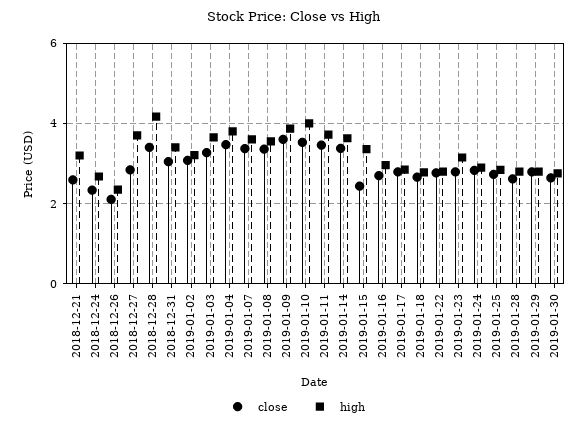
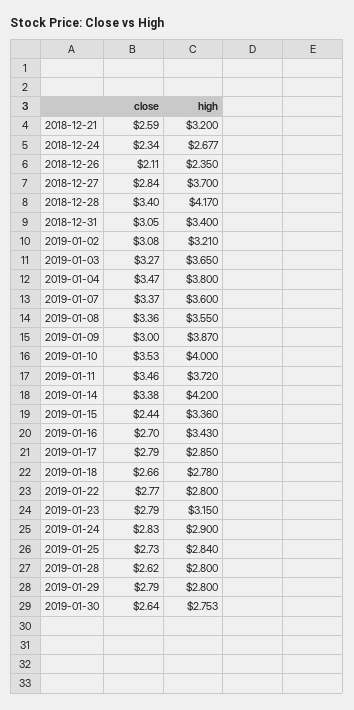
  {
    "close": {
      "2018-12-21": 2.59,
      "2018-12-24": 2.34,
      "2018-12-26": 2.11,
      "2018-12-27": 2.84,
      "2018-12-28": 3.4,
      "2018-12-31": 3.05,
      "2019-01-02": 3.08,
      "2019-01-03": 3.27,
      "2019-01-04": 3.47,
      "2019-01-07": 3.37,
      "2019-01-08": 3.36,
-     "2019-01-09": 3.6,
+     "2019-01-09": 3,
      "2019-01-10": 3.53,
      "2019-01-11": 3.46,
      "2019-01-14": 3.38,
      "2019-01-15": 2.44,
      "2019-01-16": 2.7,
      "2019-01-17": 2.79,
      "2019-01-18": 2.66,
      "2019-01-22": 2.77,
      "2019-01-23": 2.79,
      "2019-01-24": 2.83,
      "2019-01-25": 2.73,
      "2019-01-28": 2.62,
      "2019-01-29": 2.79,
      "2019-01-30": 2.64
    },
    "high": {
      "2018-12-21": 3.2,
      "2018-12-24": 2.677,
      "2018-12-26": 2.35,
      "2018-12-27": 3.7,
      "2018-12-28": 4.17,
      "2018-12-31": 3.4,
      "2019-01-02": 3.21,
      "2019-01-03": 3.65,
      "2019-01-04": 3.8,
      "2019-01-07": 3.6,
      "2019-01-08": 3.55,
      "2019-01-09": 3.87,
      "2019-01-10": 4,
      "2019-01-11": 3.72,
-     "2019-01-14": 3.6,
+     "2019-01-14": 4.2,
      "2019-01-15": 3.36,
-     "2019-01-16": 3,
+     "2019-01-16": 3.43,
      "2019-01-17": 2.85,
      "2019-01-18": 2.78,
      "2019-01-22": 2.8,
      "2019-01-23": 3.15,
      "2019-01-24": 2.9,
      "2019-01-25": 2.84,
      "2019-01-28": 2.8,
      "2019-01-29": 2.8,
      "2019-01-30": 2.753
    }
  }

